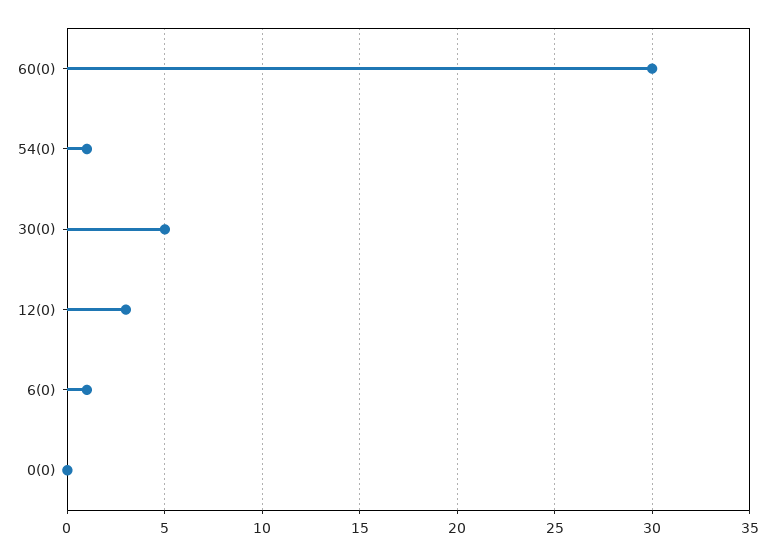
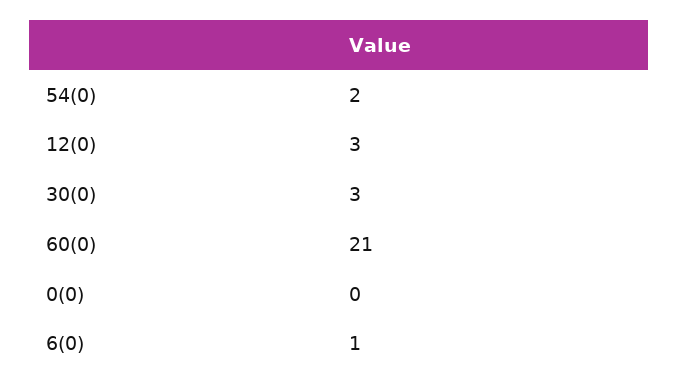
  {
-   "60(0)": 30,
+   "60(0)": 21,
-   "54(0)": 1,
+   "54(0)": 2,
-   "30(0)": 5,
+   "30(0)": 3,
    "12(0)": 3,
    "6(0)": 1,
    "0(0)": 0
  }

